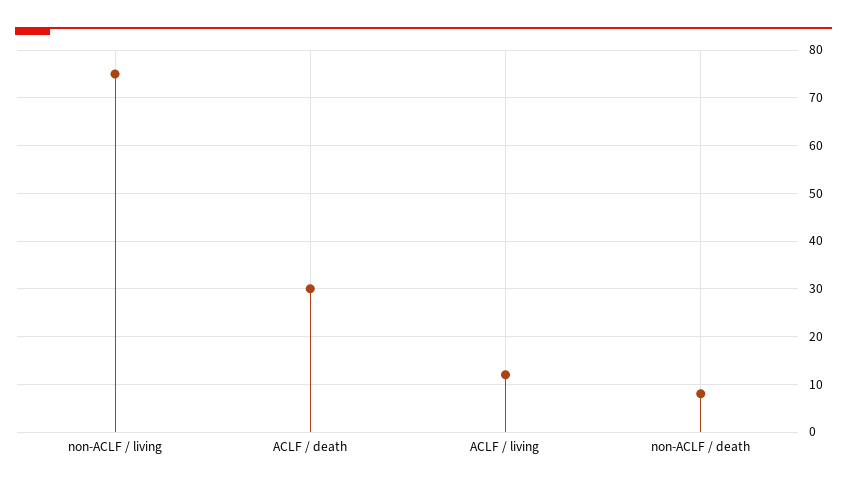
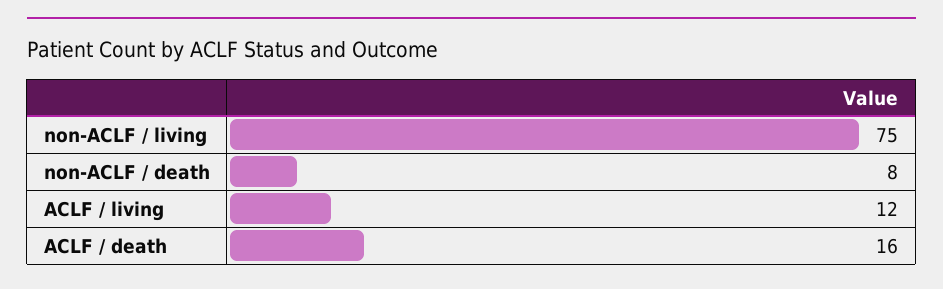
  {
    "non-ACLF / living": 75,
-   "ACLF / death": 30,
+   "ACLF / death": 16,
    "ACLF / living": 12,
    "non-ACLF / death": 8
  }

